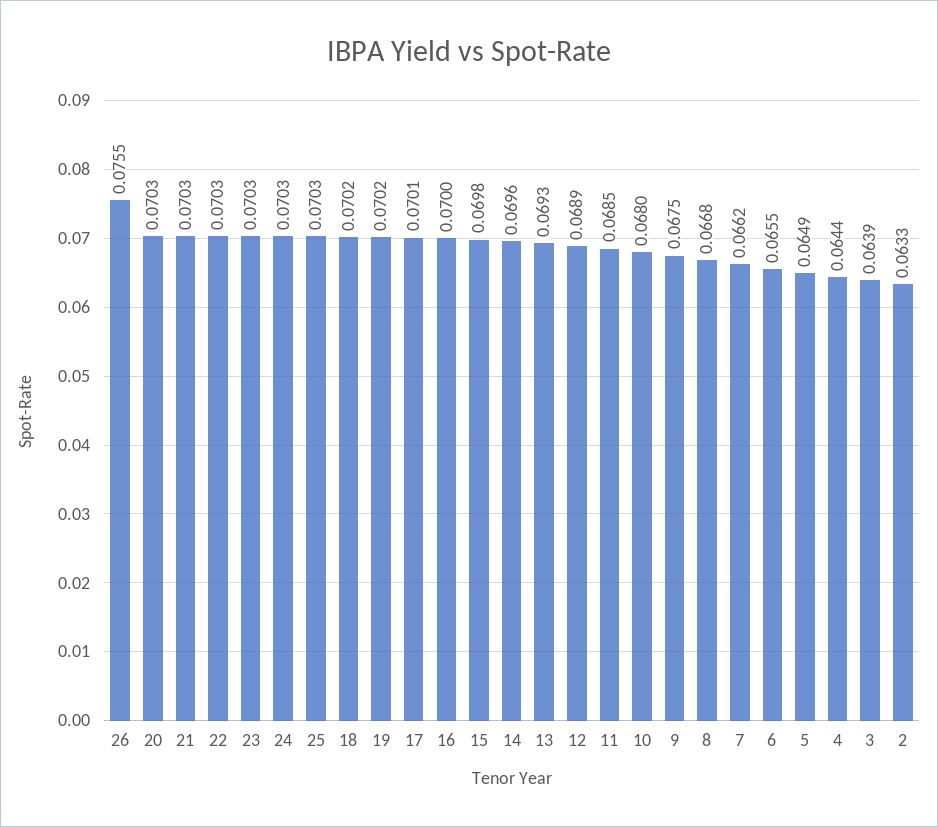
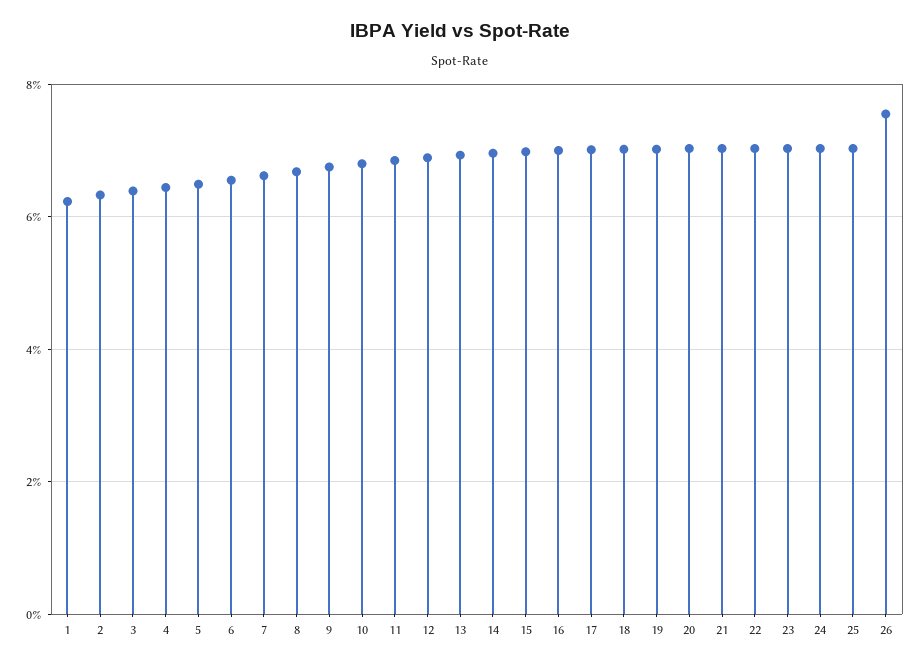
  {
    "26": 0.0755,
    "20": 0.0703,
    "21": 0.0703,
    "22": 0.0703,
    "23": 0.0703,
    "24": 0.0703,
    "25": 0.0703,
    "18": 0.0702,
    "19": 0.0702,
    "17": 0.0701,
    "16": 0.07,
    "15": 0.0698,
    "14": 0.0696,
    "13": 0.0693,
    "12": 0.0689,
    "11": 0.0685,
    "10": 0.068,
    "9": 0.0675,
    "8": 0.0668,
    "7": 0.0662,
    "6": 0.0655,
    "5": 0.0649,
    "4": 0.0644,
    "3": 0.0639,
-   "2": 0.0633
+   "2": 0.0633,
+   "1": 0.062
  }

